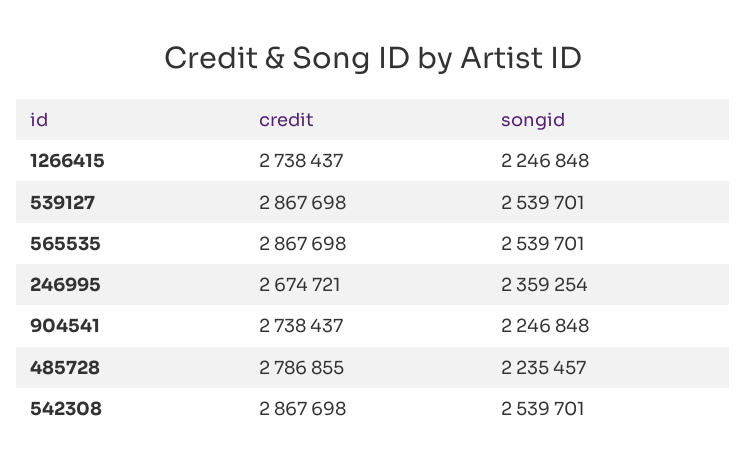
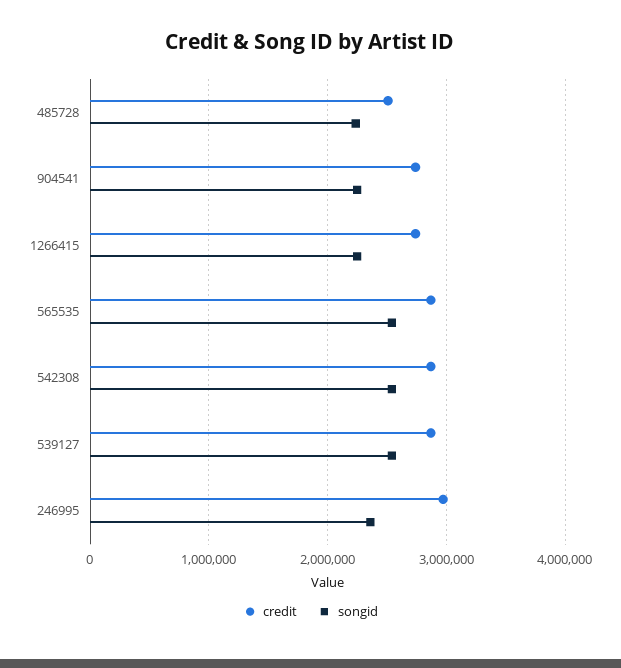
  {
    "credit": {
      "1266415": 2738437,
      "539127": 2867698,
      "565535": 2867698,
-     "246995": 2674721,
+     "246995": 3000000,
      "904541": 2738437,
-     "485728": 2786855,
+     "485728": 2500000,
      "542308": 2867698
    },
    "songid": {
      "1266415": 2246848,
      "539127": 2539701,
      "565535": 2539701,
      "246995": 2359254,
      "904541": 2246848,
      "485728": 2235457,
      "542308": 2539701
    }
  }

